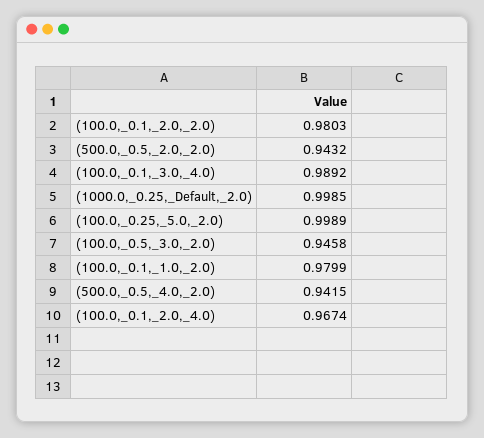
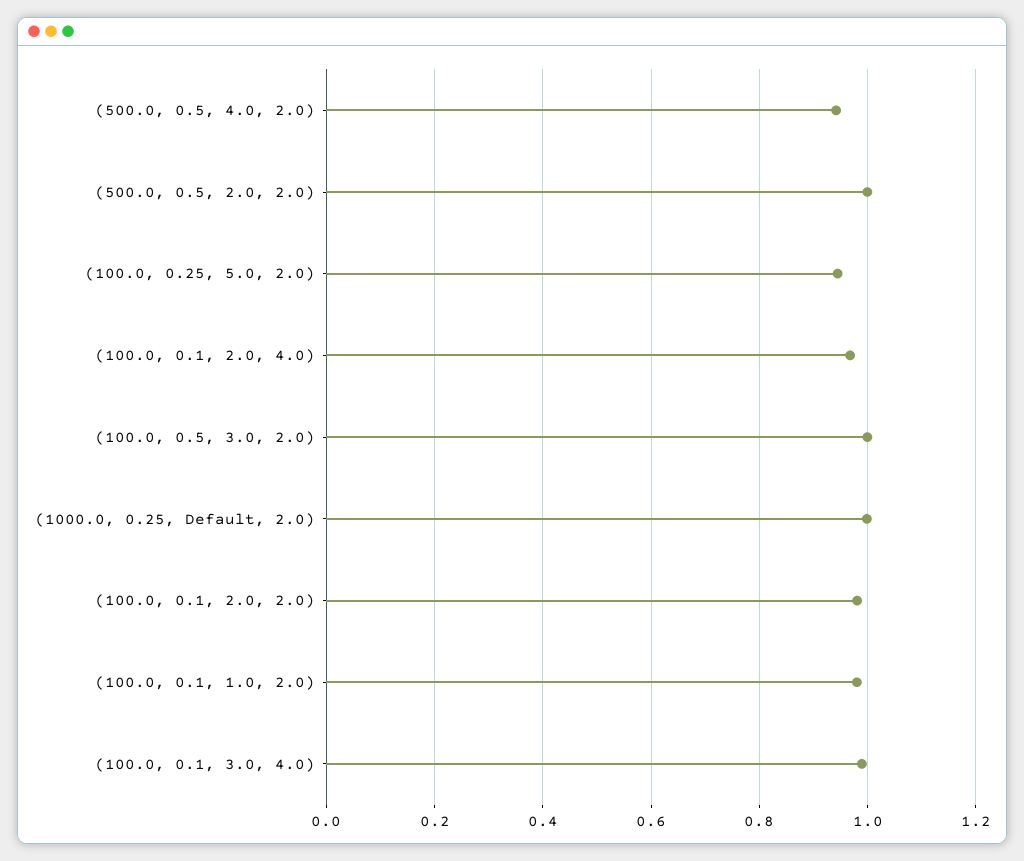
  {
    "(100.0,_0.1,_2.0,_2.0)": 0.9803,
-   "(500.0,_0.5,_2.0,_2.0)": 0.9432,
+   "(500.0,_0.5,_2.0,_2.0)": 1,
    "(100.0,_0.1,_3.0,_4.0)": 0.9892,
    "(1000.0,_0.25,_Default,_2.0)": 0.9985,
-   "(100.0,_0.25,_5.0,_2.0)": 0.9989,
+   "(100.0,_0.25,_5.0,_2.0)": 0.94,
-   "(100.0,_0.5,_3.0,_2.0)": 0.9458,
+   "(100.0,_0.5,_3.0,_2.0)": 1,
    "(100.0,_0.1,_1.0,_2.0)": 0.9799,
    "(500.0,_0.5,_4.0,_2.0)": 0.9415,
    "(100.0,_0.1,_2.0,_4.0)": 0.9674
  }

